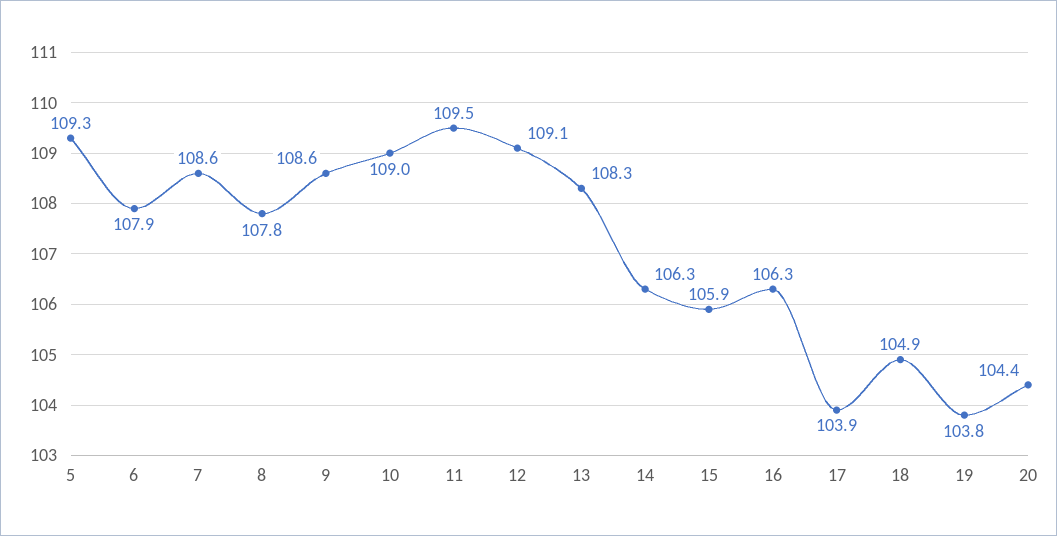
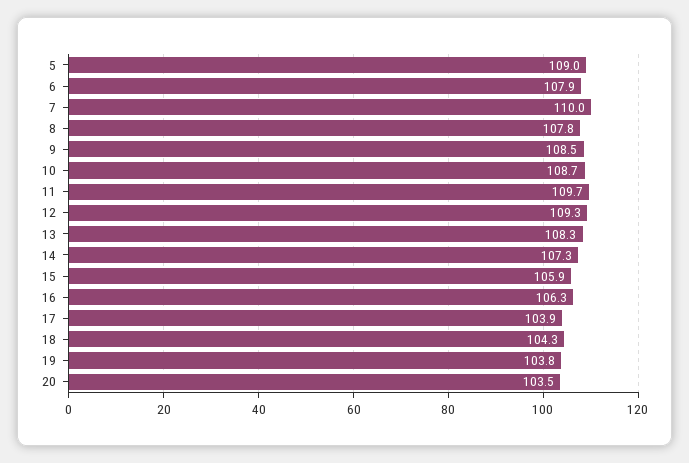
  {
-   "5": 109.3,
+   "5": 109,
    "6": 107.9,
-   "7": 108.6,
+   "7": 110,
    "8": 107.8,
-   "9": 108.6,
+   "9": 108.5,
-   "10": 109,
+   "10": 108.7,
-   "11": 109.5,
+   "11": 109.7,
-   "12": 109.1,
+   "12": 109.3,
    "13": 108.3,
-   "14": 106.3,
+   "14": 107.3,
    "15": 105.9,
    "16": 106.3,
    "17": 103.9,
-   "18": 104.9,
+   "18": 104.3,
    "19": 103.8,
-   "20": 104.4
+   "20": 103.5
  }

